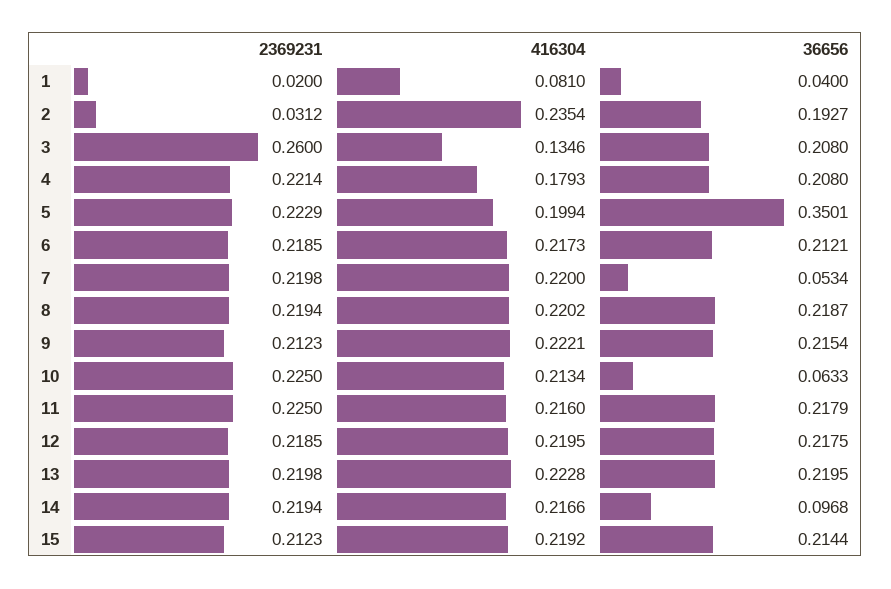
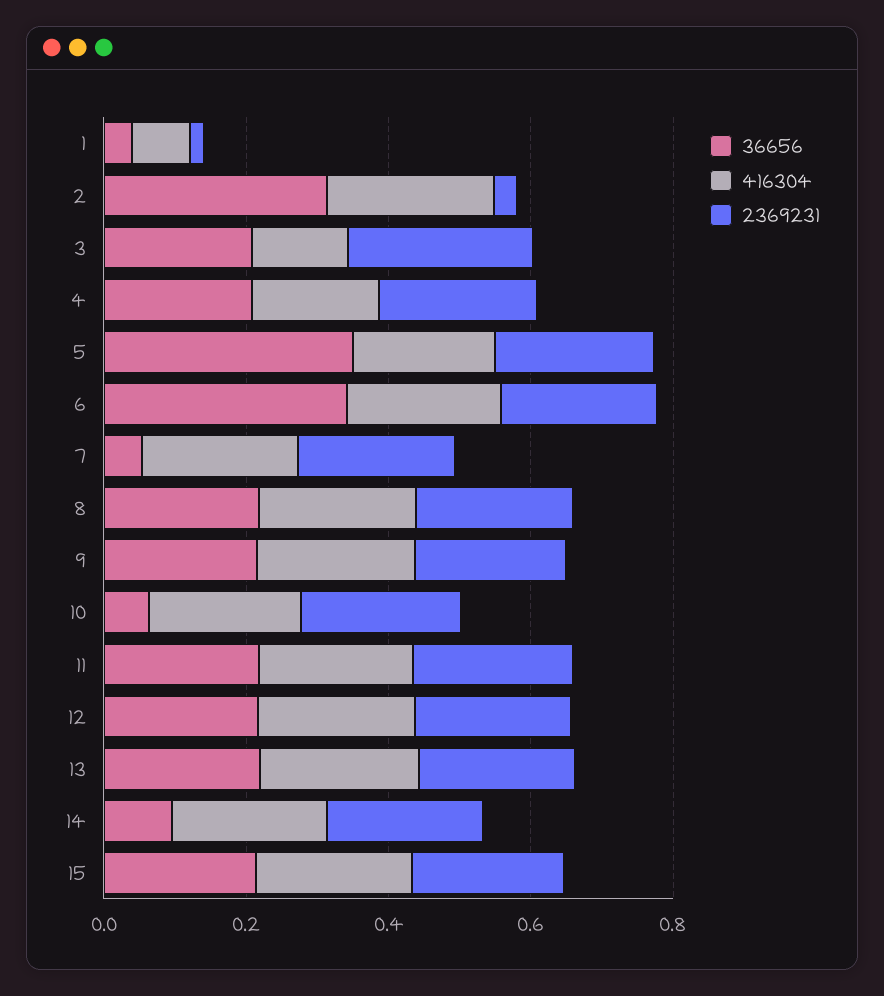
  {
    "2369231": {
      "1": 0.02,
      "2": 0.0312,
      "3": 0.26,
      "4": 0.2214,
      "5": 0.2229,
      "6": 0.2185,
      "7": 0.2198,
      "8": 0.2194,
      "9": 0.2123,
      "10": 0.225,
      "11": 0.225,
      "12": 0.2185,
      "13": 0.2198,
      "14": 0.2194,
      "15": 0.2123
    },
    "416304": {
      "1": 0.081,
      "2": 0.2354,
      "3": 0.1346,
      "4": 0.1793,
      "5": 0.1994,
      "6": 0.2173,
      "7": 0.22,
      "8": 0.2202,
      "9": 0.2221,
      "10": 0.2134,
      "11": 0.216,
      "12": 0.2195,
      "13": 0.2228,
      "14": 0.2166,
      "15": 0.2192
    },
    "36656": {
      "1": 0.04,
-     "2": 0.1927,
+     "2": 0.3,
      "3": 0.208,
      "4": 0.208,
      "5": 0.3501,
-     "6": 0.2121,
+     "6": 0.35,
      "7": 0.0534,
      "8": 0.2187,
      "9": 0.2154,
      "10": 0.0633,
      "11": 0.2179,
      "12": 0.2175,
      "13": 0.2195,
      "14": 0.0968,
      "15": 0.2144
    }
  }

